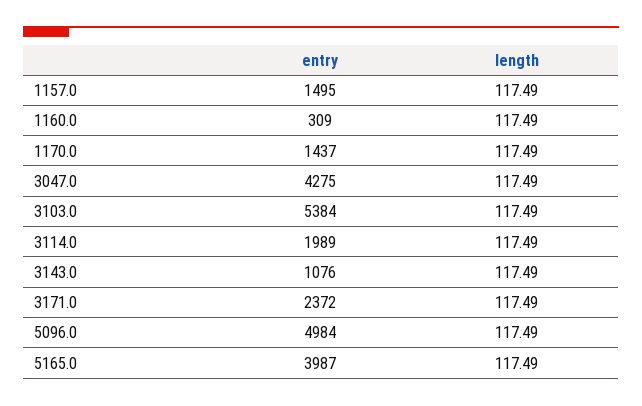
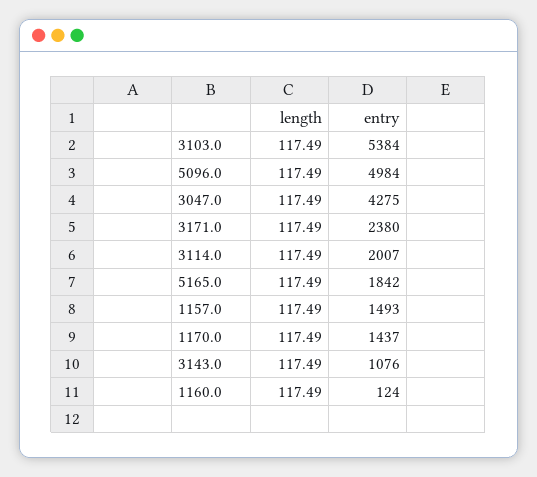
  {
    "entry": {
-     "1157.0": 1495,
+     "1157.0": 1493,
-     "1160.0": 309,
+     "1160.0": 124,
      "1170.0": 1437,
      "3047.0": 4275,
      "3103.0": 5384,
-     "3114.0": 1989,
+     "3114.0": 2007,
      "3143.0": 1076,
-     "3171.0": 2372,
+     "3171.0": 2380,
      "5096.0": 4984,
-     "5165.0": 3987
+     "5165.0": 1842
    },
    "length": {
      "1157.0": 117.49,
      "1160.0": 117.49,
      "1170.0": 117.49,
      "3047.0": 117.49,
      "3103.0": 117.49,
      "3114.0": 117.49,
      "3143.0": 117.49,
      "3171.0": 117.49,
      "5096.0": 117.49,
      "5165.0": 117.49
    }
  }

